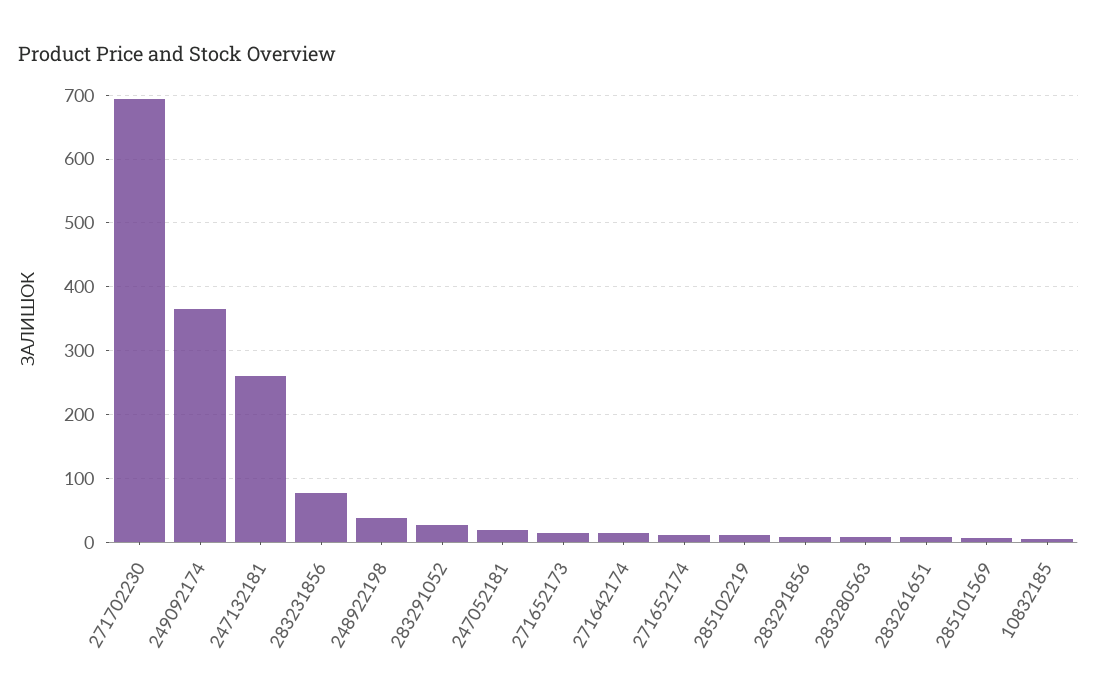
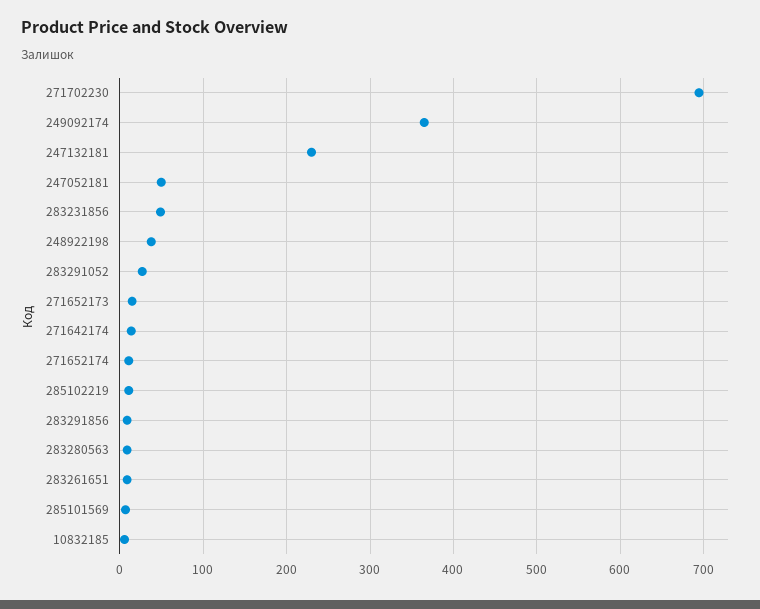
  {
    "271702230": 690,
    "249092174": 370,
-   "247132181": 260,
+   "247132181": 230,
-   "283231856": 80,
+   "283231856": 50,
    "248922198": 40,
    "283291052": 30,
-   "247052181": 20,
+   "247052181": 50,
    "271652173": 20,
    "271642174": 10,
    "271652174": 10,
    "285102219": 10,
    "283291856": 10,
    "283280563": 10,
    "283261651": 10,
    "285101569": 10,
    "10832185": 10
  }

